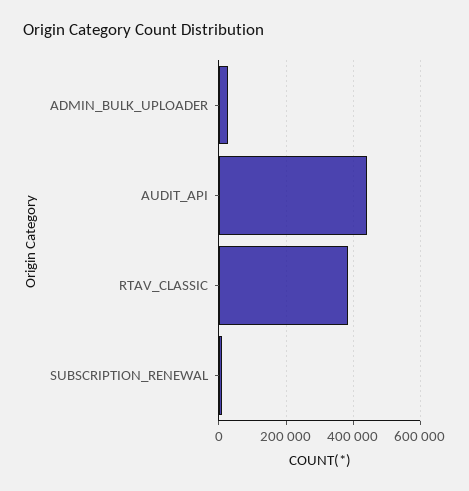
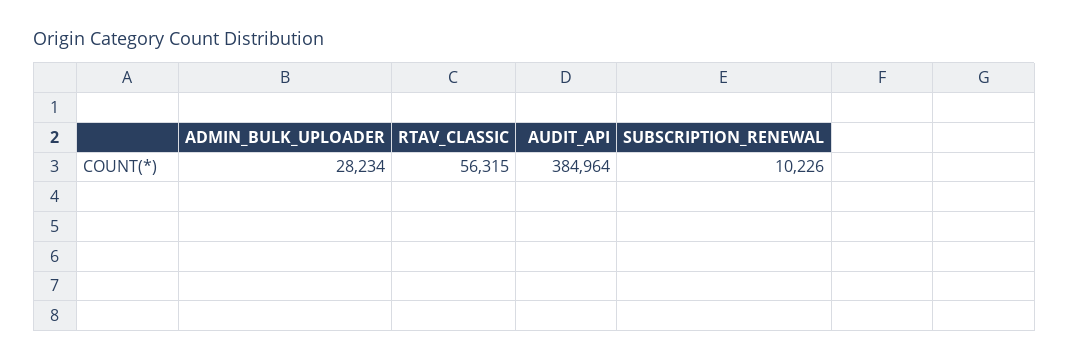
  {
    "ADMIN_BULK_UPLOADER": 28234,
-   "AUDIT_API": 440000,
+   "AUDIT_API": 384964,
-   "RTAV_CLASSIC": 380000,
+   "RTAV_CLASSIC": 56315,
    "SUBSCRIPTION_RENEWAL": 10226
  }

